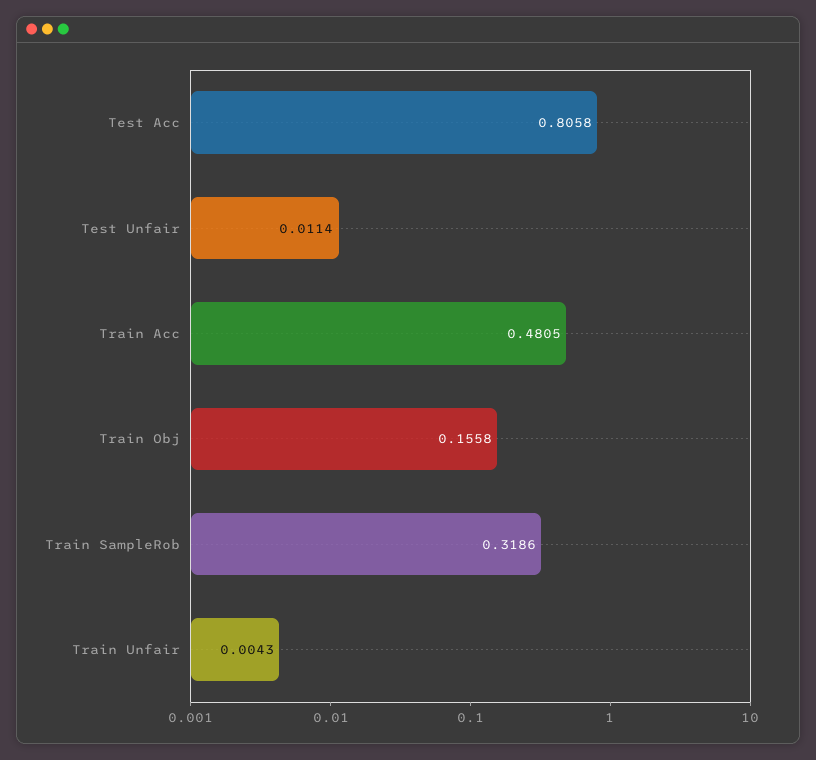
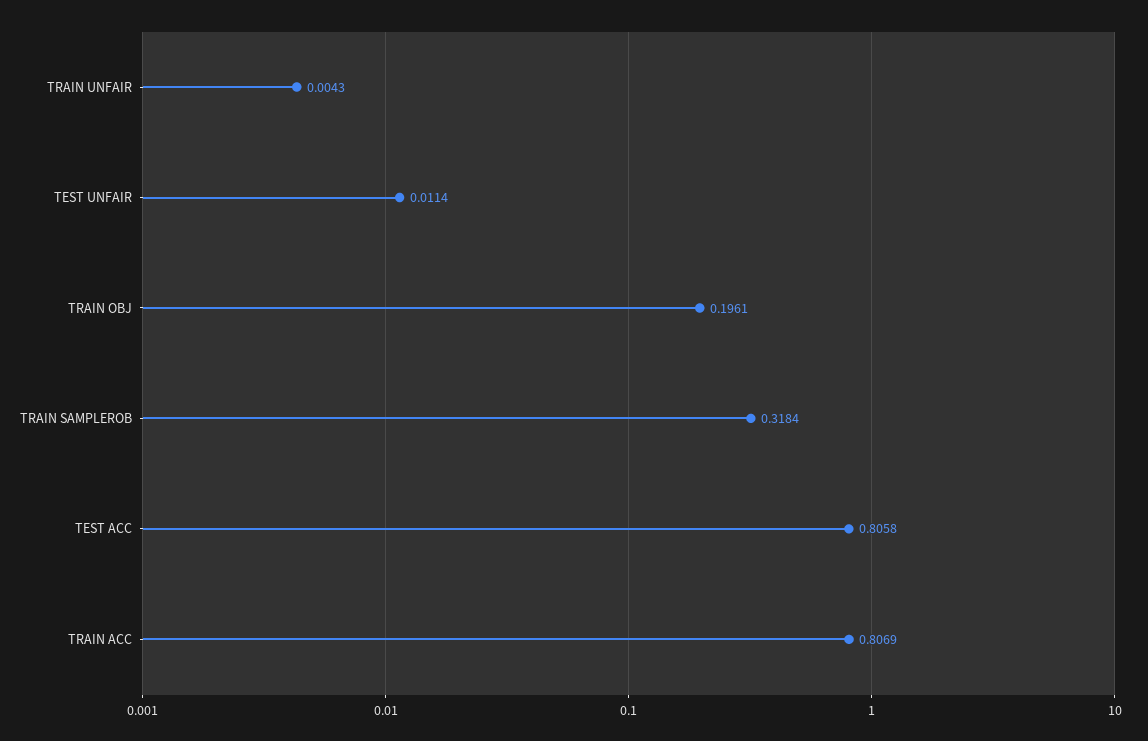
  {
    "Test Acc": 0.8058,
    "Test Unfair": 0.0114,
-   "Train Acc": 0.4805,
+   "Train Acc": 0.8069,
-   "Train Obj": 0.1558,
+   "Train Obj": 0.1961,
-   "Train SampleRob": 0.3186,
+   "Train SampleRob": 0.3184,
    "Train Unfair": 0.0043
  }

